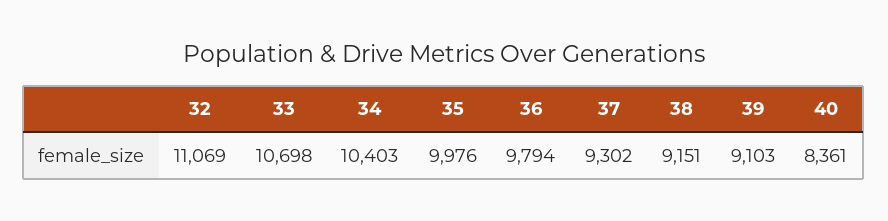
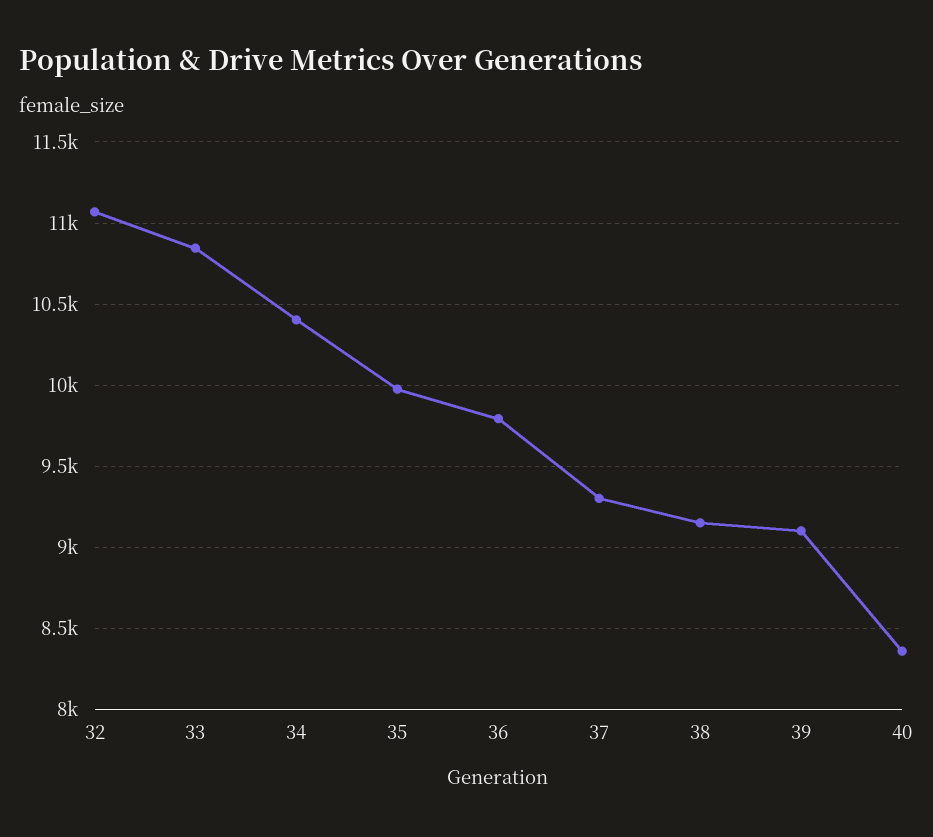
  {
    "32": 11069,
-   "33": 10698,
+   "33": 10850,
    "34": 10403,
    "35": 9976,
    "36": 9794,
    "37": 9302,
    "38": 9151,
    "39": 9103,
    "40": 8361
  }

